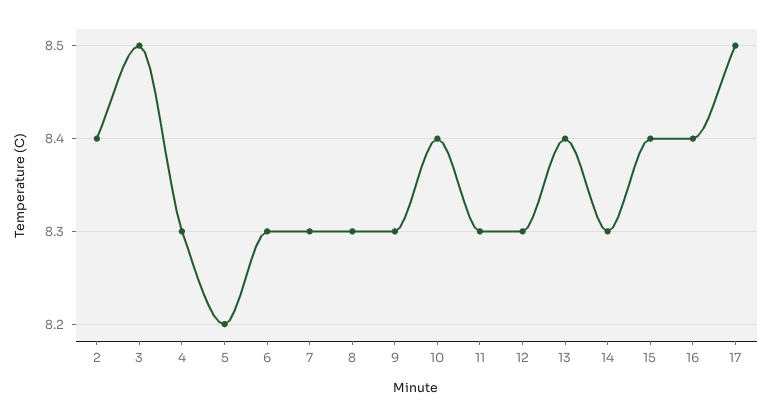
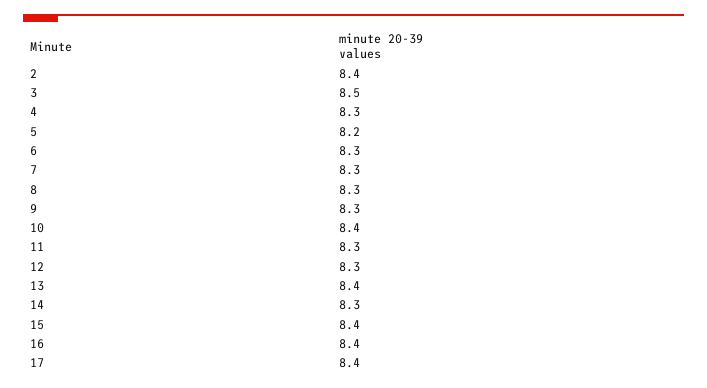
  {
    "2": 8.4,
    "3": 8.5,
    "4": 8.3,
    "5": 8.2,
    "6": 8.3,
    "7": 8.3,
    "8": 8.3,
    "9": 8.3,
    "10": 8.4,
    "11": 8.3,
    "12": 8.3,
    "13": 8.4,
    "14": 8.3,
    "15": 8.4,
    "16": 8.4,
-   "17": 8.5
+   "17": 8.4
  }

